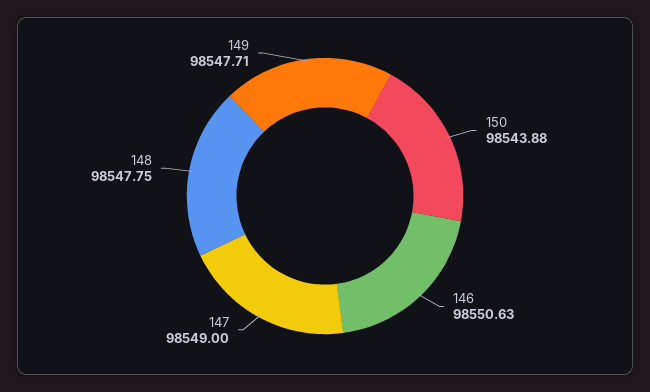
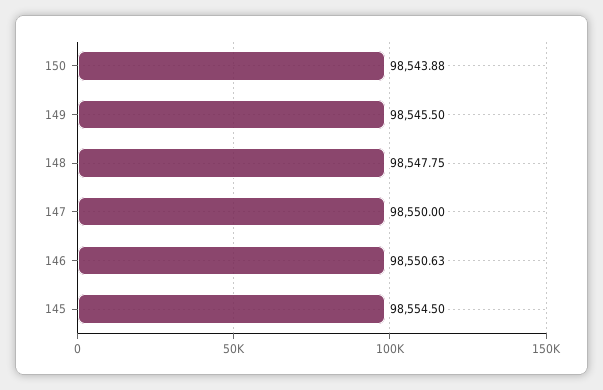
  {
    "150": 98543.88,
    "146": 98550.63,
-   "147": 98549,
+   "147": 98550,
    "148": 98547.75,
-   "149": 98547.71
+   "149": 98545.5,
+   "145": 98554.5
  }

